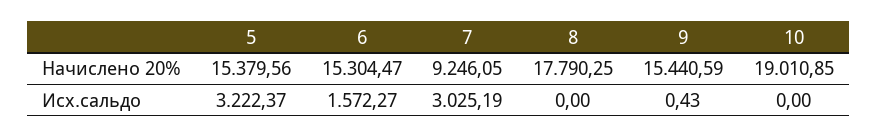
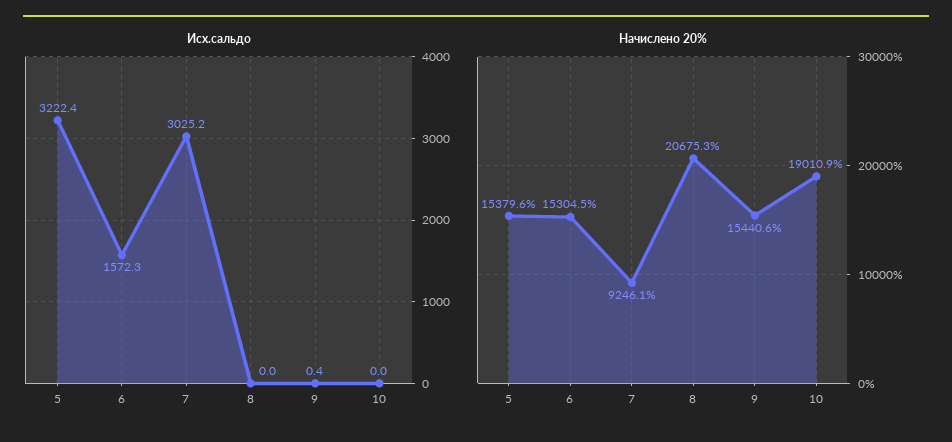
  {
    "Начислено 20%": {
      "5": 15379.56,
      "6": 15304.47,
      "7": 9246.05,
-     "8": 17790.25,
+     "8": 20675.3,
      "9": 15440.59,
      "10": 19010.85
    },
    "Исх.сальдо": {
      "5": 3222.37,
      "6": 1572.27,
      "7": 3025.19,
      "8": 0,
      "9": 0.43,
      "10": 0
    }
  }

